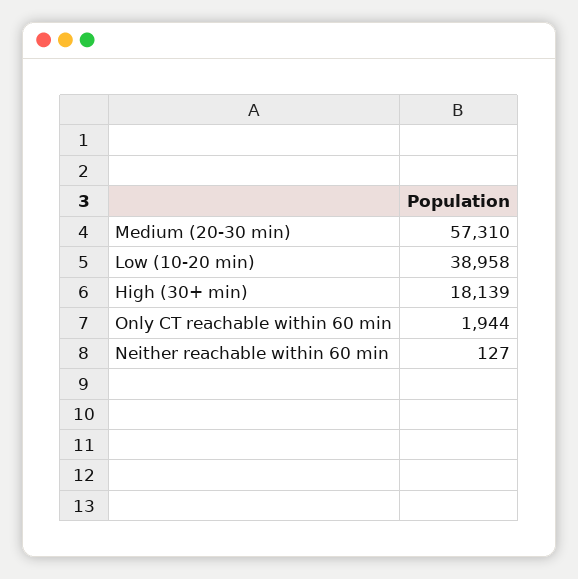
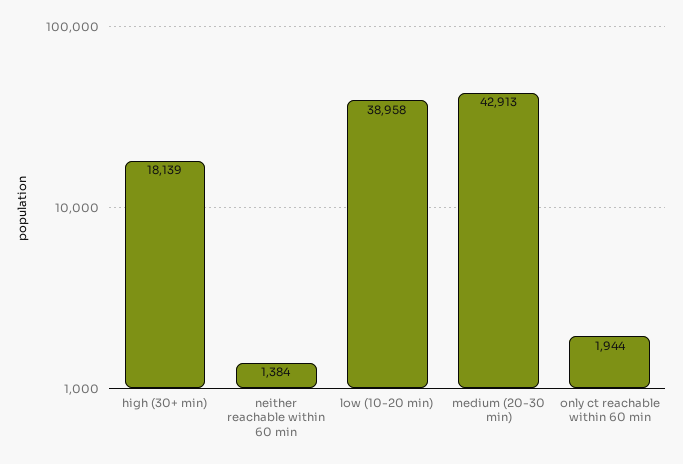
  {
-   "Medium (20-30 min)": 57310,
+   "Medium (20-30 min)": 42913,
    "Low (10-20 min)": 38958,
    "High (30+ min)": 18139,
    "Only CT reachable within 60 min": 1944,
-   "Neither reachable within 60 min": 127
+   "Neither reachable within 60 min": 1384
  }

